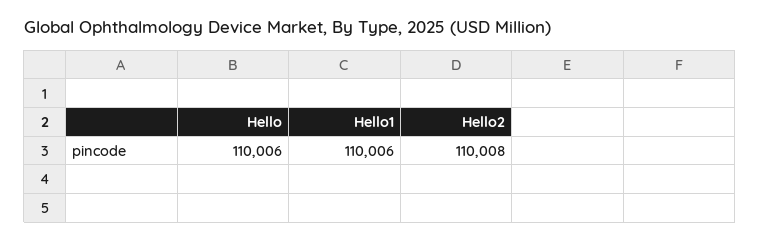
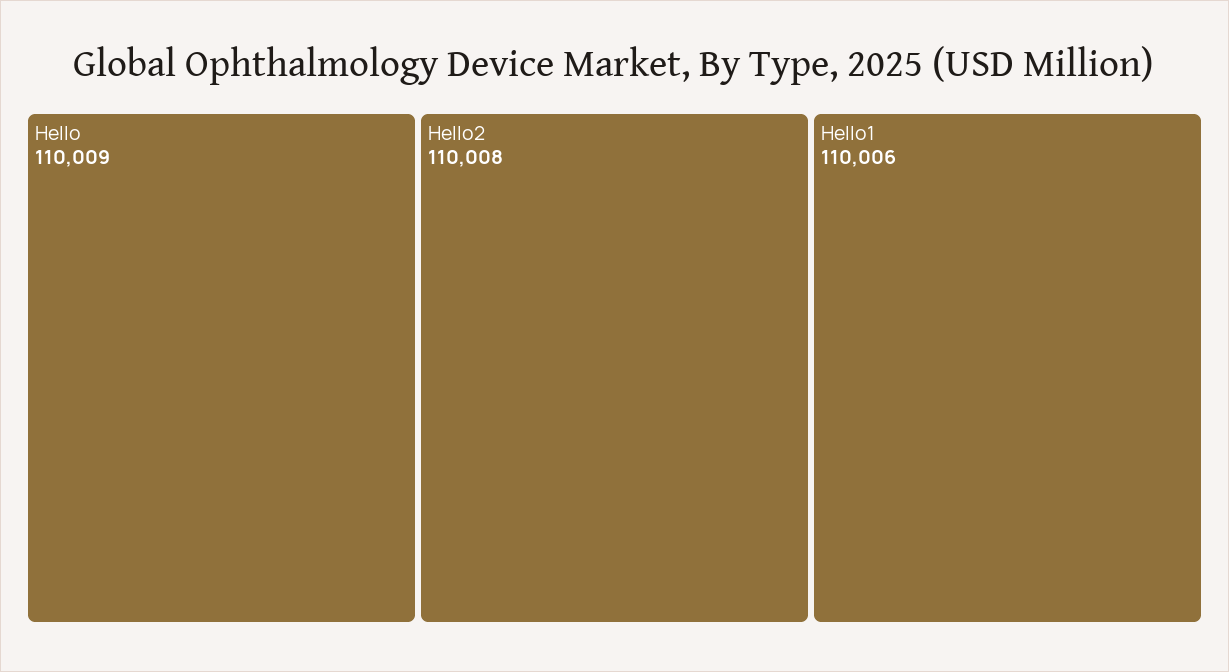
  {
-   "Hello": 110006,
+   "Hello": 110009,
    "Hello1": 110006,
    "Hello2": 110008
  }

